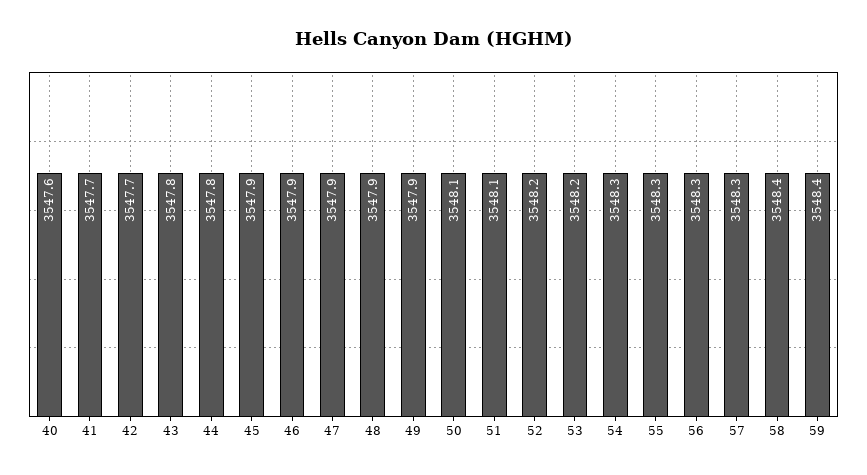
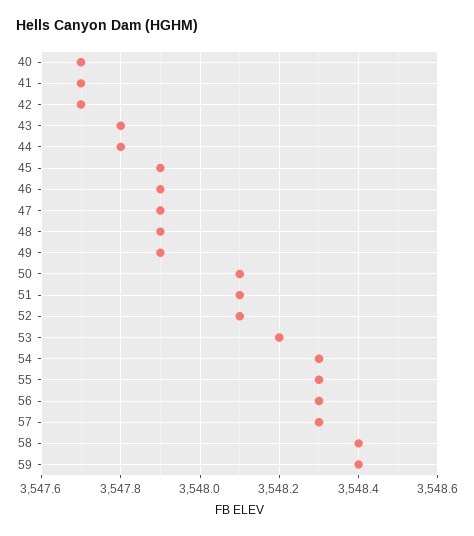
  {
-   "40": 3547.6,
+   "40": 3547.7,
    "41": 3547.7,
    "42": 3547.7,
    "43": 3547.8,
    "44": 3547.8,
    "45": 3547.9,
    "46": 3547.9,
    "47": 3547.9,
    "48": 3547.9,
    "49": 3547.9,
    "50": 3548.1,
    "51": 3548.1,
-   "52": 3548.2,
+   "52": 3548.1,
    "53": 3548.2,
    "54": 3548.3,
    "55": 3548.3,
    "56": 3548.3,
    "57": 3548.3,
    "58": 3548.4,
    "59": 3548.4
  }

